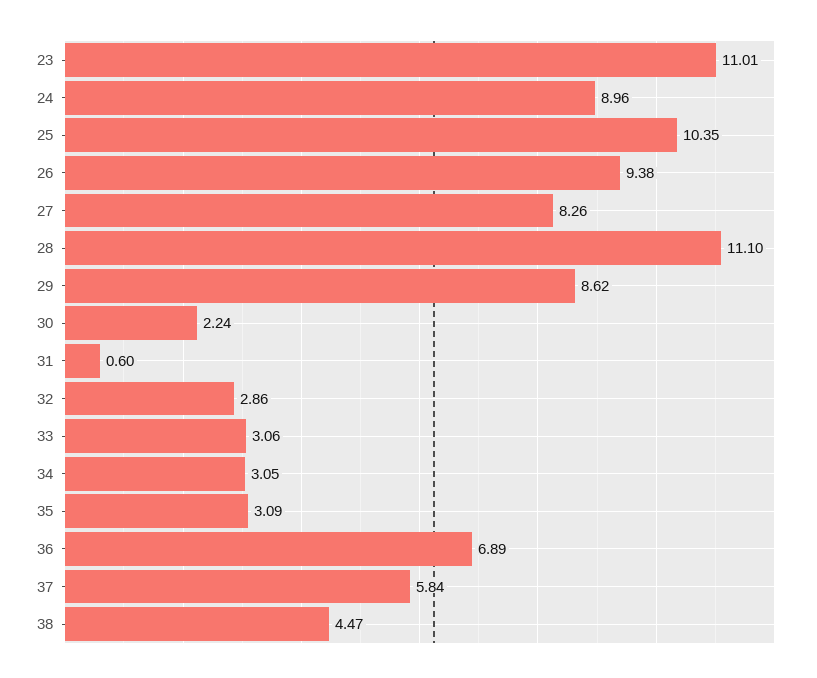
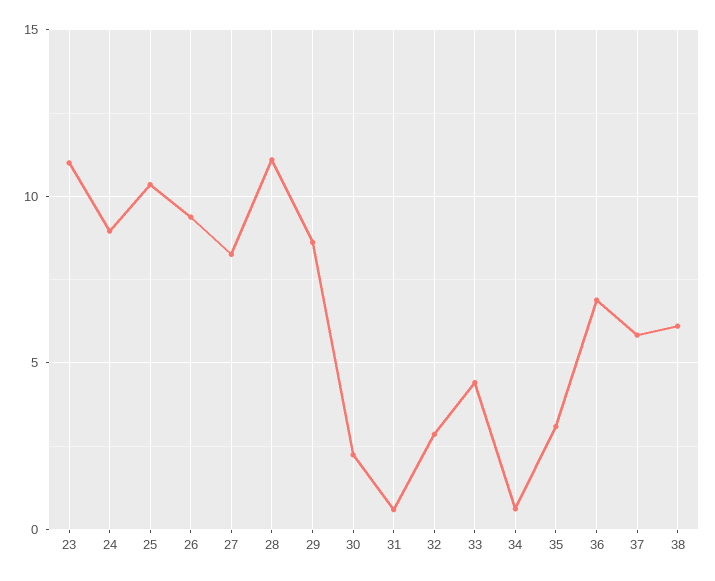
  {
    "23": 11.01,
    "24": 8.96,
    "25": 10.35,
    "26": 9.38,
    "27": 8.26,
    "28": 11.1,
    "29": 8.62,
    "30": 2.24,
    "31": 0.6,
    "32": 2.86,
-   "33": 3.06,
+   "33": 4.5,
-   "34": 3.05,
+   "34": 0.5,
    "35": 3.09,
    "36": 6.89,
    "37": 5.84,
-   "38": 4.47
+   "38": 6
  }

